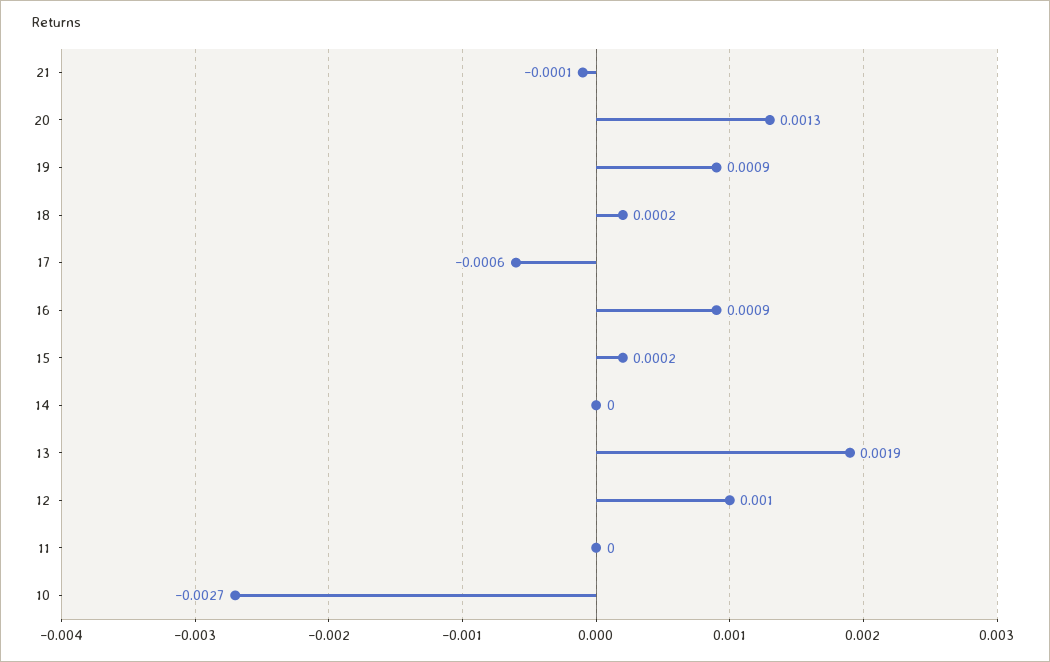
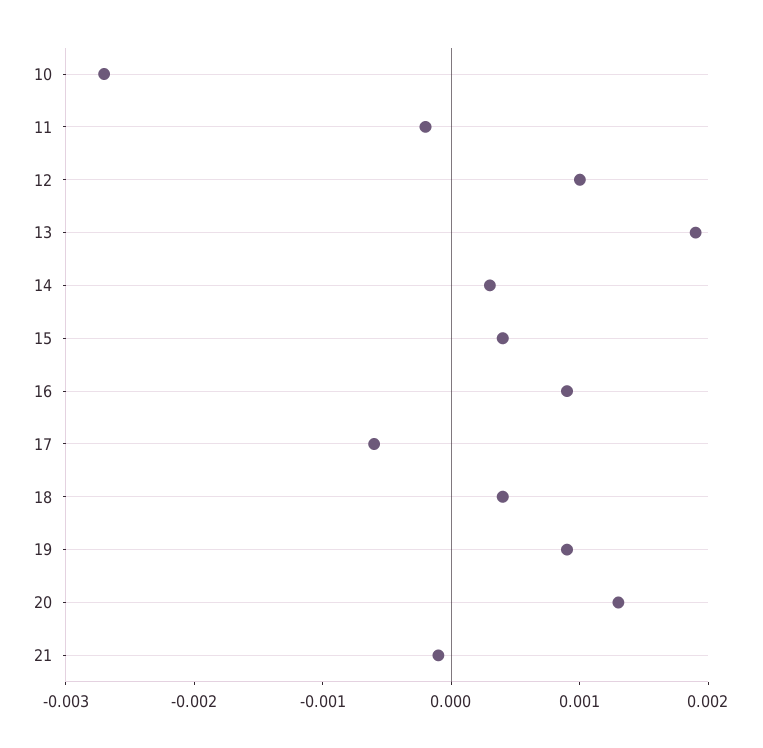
  {
    "21": -0.0001,
    "20": 0.0013,
    "19": 0.0009,
-   "18": 0.0002,
+   "18": 0.0004,
    "17": -0.0006,
    "16": 0.0009,
-   "15": 0.0002,
+   "15": 0.0004,
-   "14": 0,
+   "14": 0.0003,
    "13": 0.0019,
    "12": 0.001,
-   "11": 0,
+   "11": -0.0002,
    "10": -0.0027
  }

